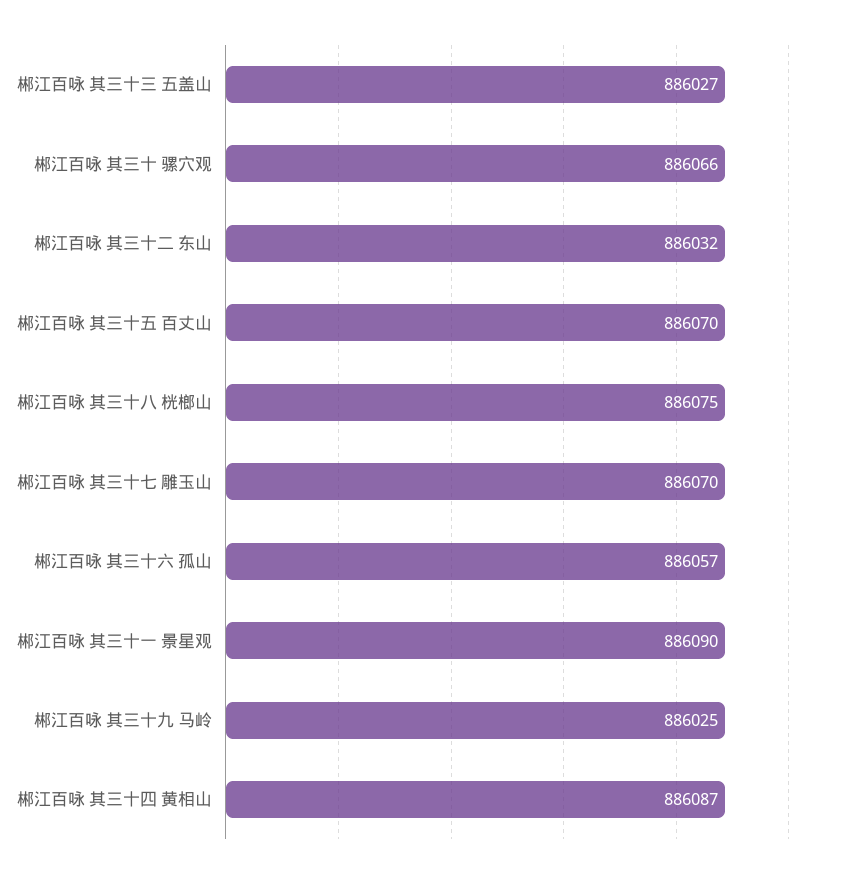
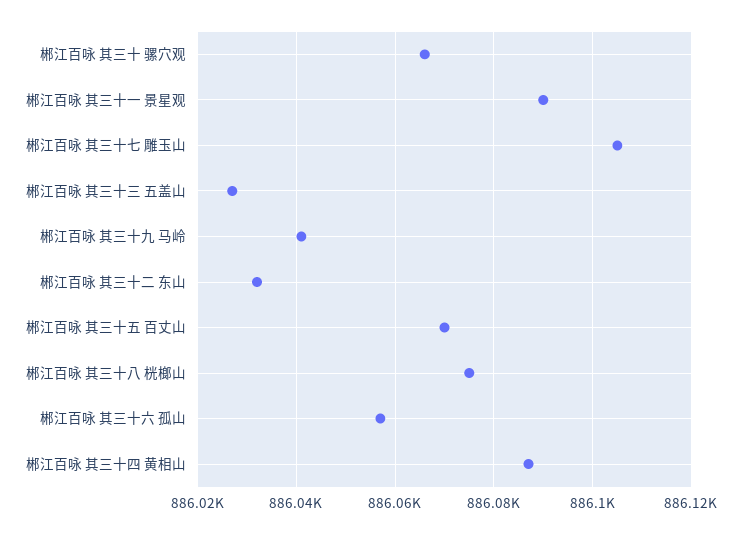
  {
    "郴江百咏 其三十三 五盖山": 886027,
    "郴江百咏 其三十 骡穴观": 886066,
    "郴江百咏 其三十二 东山": 886032,
    "郴江百咏 其三十五 百丈山": 886070,
    "郴江百咏 其三十八 桄榔山": 886075,
-   "郴江百咏 其三十七 雕玉山": 886070,
+   "郴江百咏 其三十七 雕玉山": 886105,
    "郴江百咏 其三十六 孤山": 886057,
    "郴江百咏 其三十一 景星观": 886090,
-   "郴江百咏 其三十九 马岭": 886025,
+   "郴江百咏 其三十九 马岭": 886040,
    "郴江百咏 其三十四 黄相山": 886087
  }

